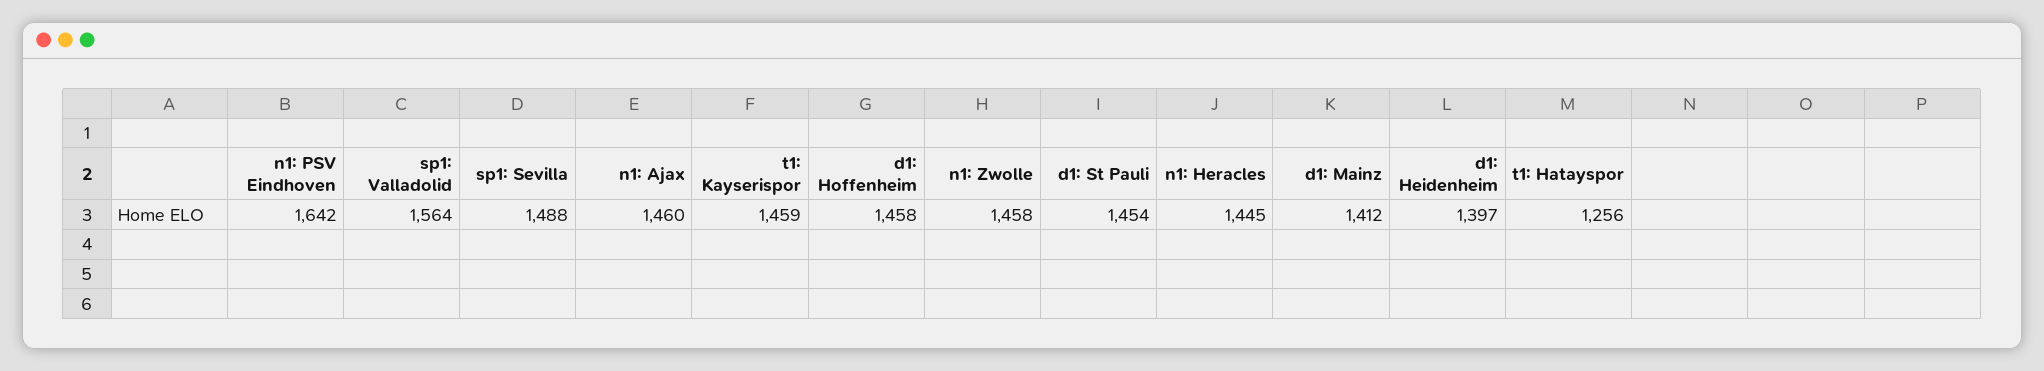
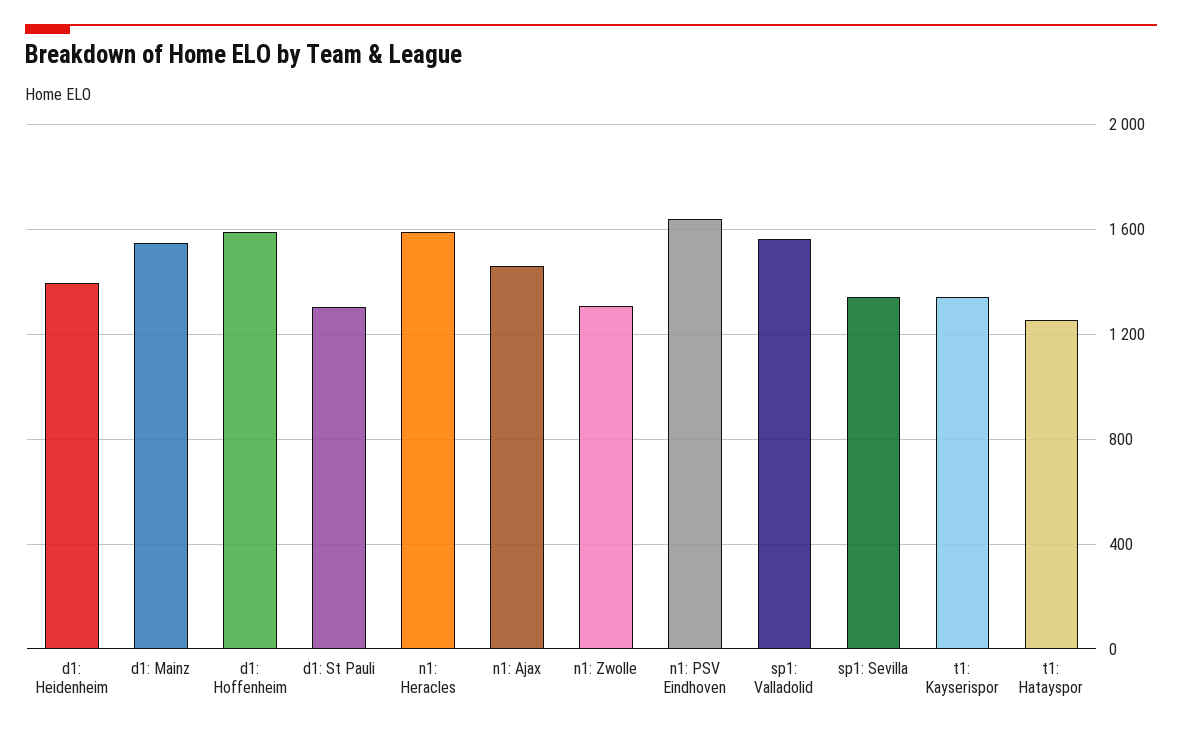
  {
    "n1: PSV Eindhoven": 1642,
    "sp1: Valladolid": 1564,
-   "sp1: Sevilla": 1488,
+   "sp1: Sevilla": 1350,
    "n1: Ajax": 1460,
-   "t1: Kayserispor": 1459,
+   "t1: Kayserispor": 1350,
-   "d1: Hoffenheim": 1458,
+   "d1: Hoffenheim": 1600,
-   "n1: Zwolle": 1458,
+   "n1: Zwolle": 1300,
-   "d1: St Pauli": 1454,
+   "d1: St Pauli": 1300,
-   "n1: Heracles": 1445,
+   "n1: Heracles": 1600,
-   "d1: Mainz": 1412,
+   "d1: Mainz": 1550,
    "d1: Heidenheim": 1397,
    "t1: Hatayspor": 1256
  }

